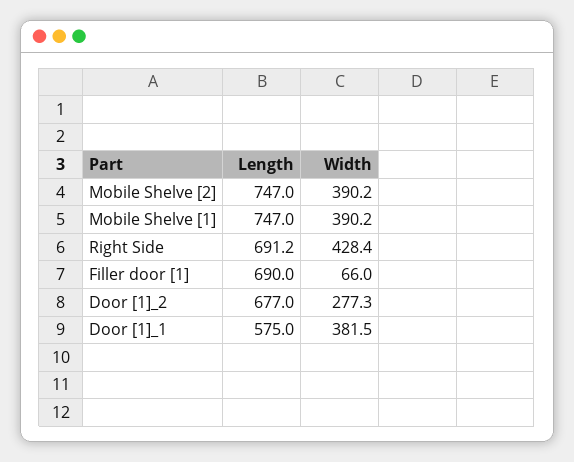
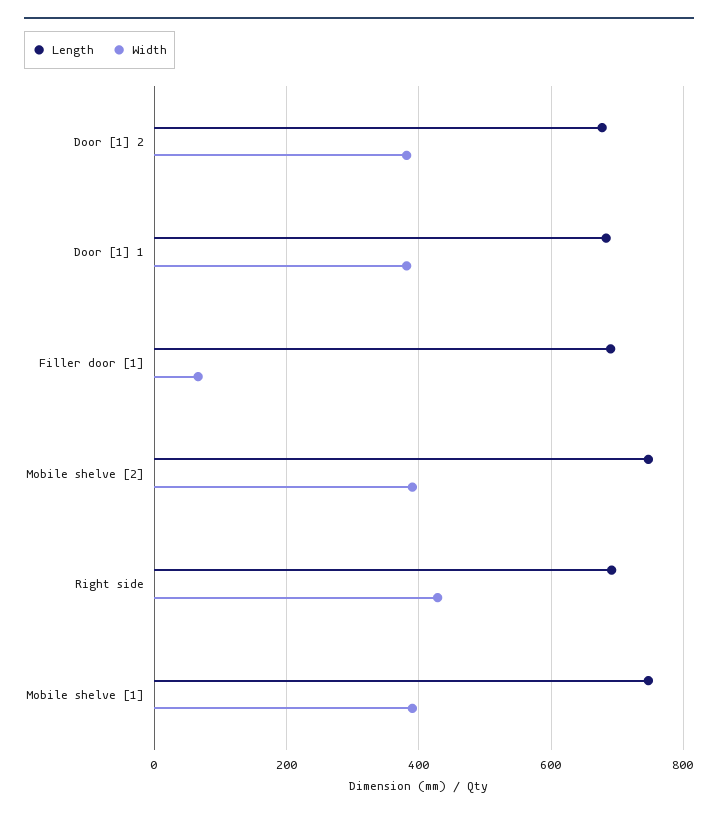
  {
    "Length": {
      "Mobile Shelve [2]": 747,
      "Mobile Shelve [1]": 747,
      "Right Side": 691.2,
      "Filler door [1]": 690,
      "Door [1]_2": 677,
-     "Door [1]_1": 575
+     "Door [1]_1": 680
    },
    "Width": {
      "Mobile Shelve [2]": 390.2,
      "Mobile Shelve [1]": 390.2,
      "Right Side": 428.4,
      "Filler door [1]": 66,
-     "Door [1]_2": 277.3,
+     "Door [1]_2": 380,
      "Door [1]_1": 381.5
    }
  }

